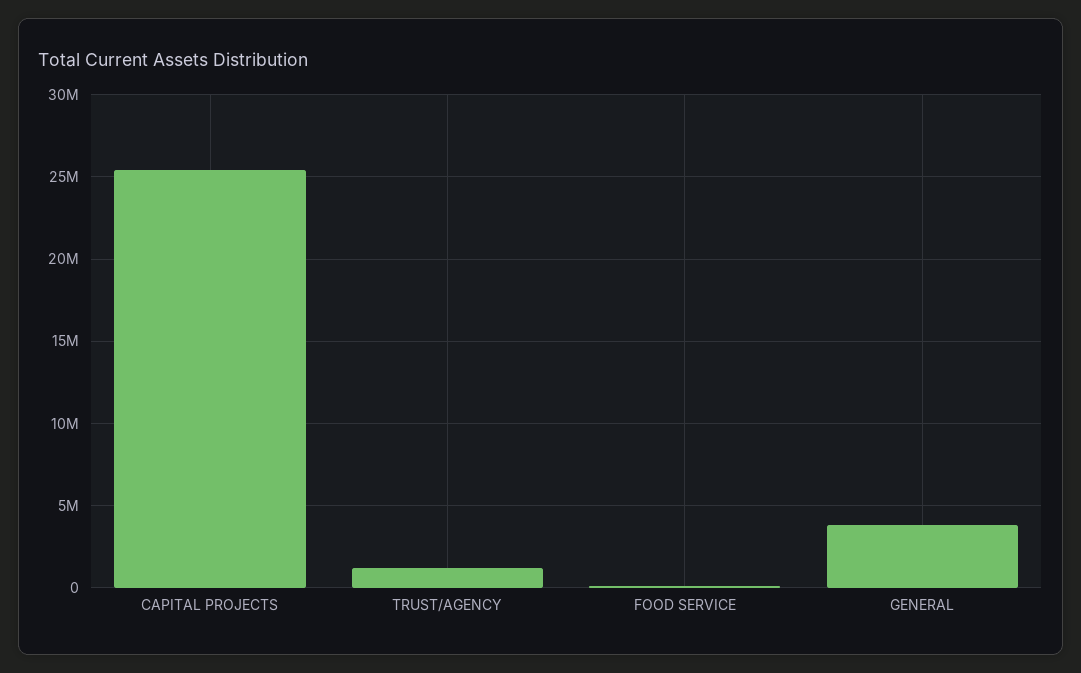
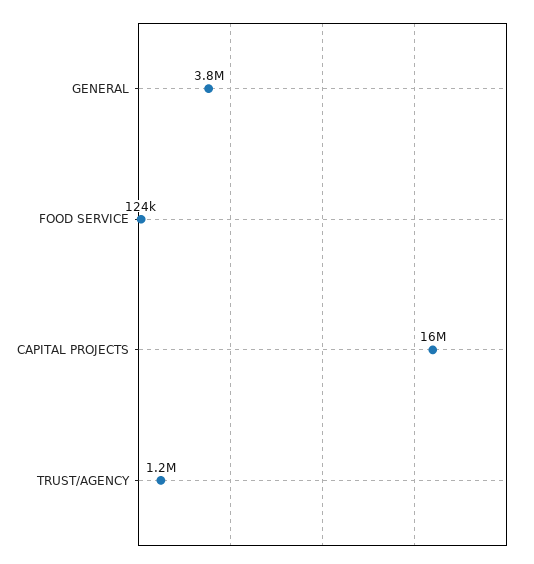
  {
-   "CAPITAL PROJECTS": 25500000,
+   "CAPITAL PROJECTS": 16000000,
    "TRUST/AGENCY": 1200000,
    "FOOD SERVICE": 124000,
    "GENERAL": 3800000
  }

